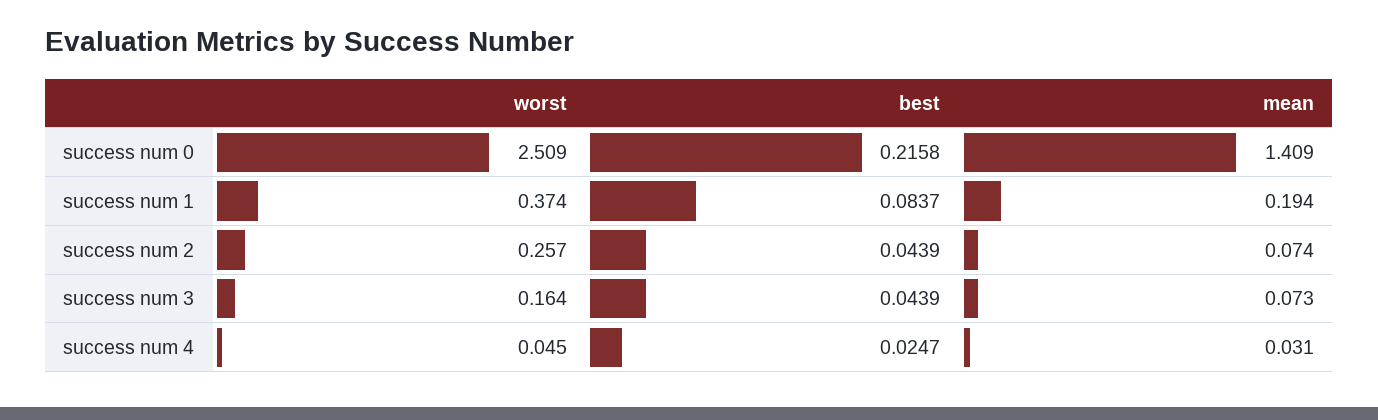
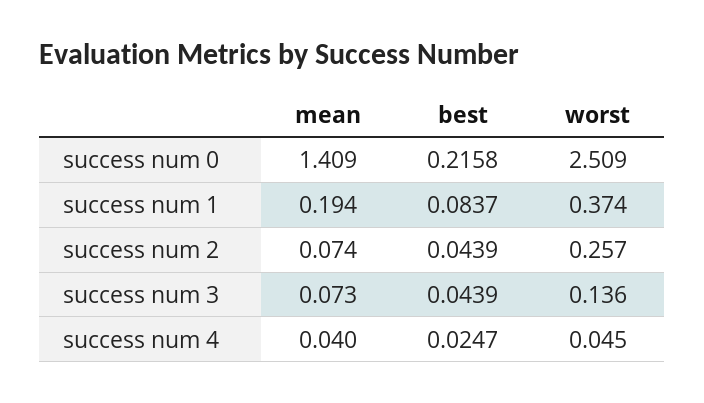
  {
    "worst": {
      "success num 0": 2.509,
      "success num 1": 0.374,
      "success num 2": 0.257,
-     "success num 3": 0.164,
+     "success num 3": 0.136,
      "success num 4": 0.045
    },
    "best": {
      "success num 0": 0.2158,
      "success num 1": 0.0837,
      "success num 2": 0.0439,
      "success num 3": 0.0439,
      "success num 4": 0.0247
    },
    "mean": {
      "success num 0": 1.409,
      "success num 1": 0.194,
      "success num 2": 0.074,
      "success num 3": 0.073,
-     "success num 4": 0.031
+     "success num 4": 0.04
    }
  }

